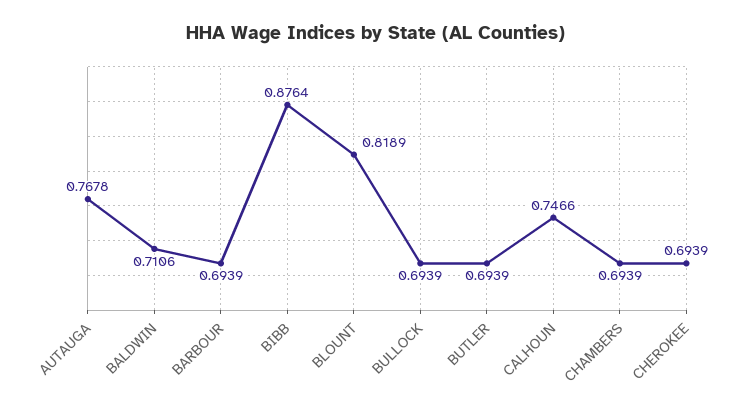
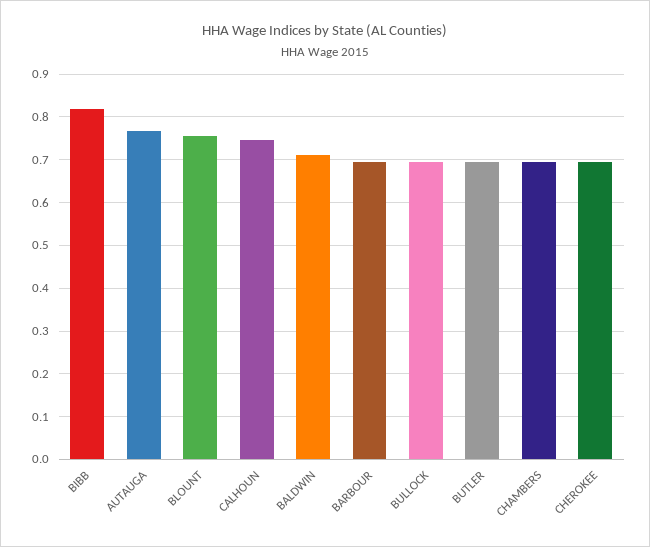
  {
    "AUTAUGA": 0.7678,
    "BALDWIN": 0.7106,
    "BARBOUR": 0.6939,
-   "BIBB": 0.8764,
+   "BIBB": 0.82,
-   "BLOUNT": 0.8189,
+   "BLOUNT": 0.76,
    "BULLOCK": 0.6939,
    "BUTLER": 0.6939,
    "CALHOUN": 0.7466,
    "CHAMBERS": 0.6939,
    "CHEROKEE": 0.6939
  }

